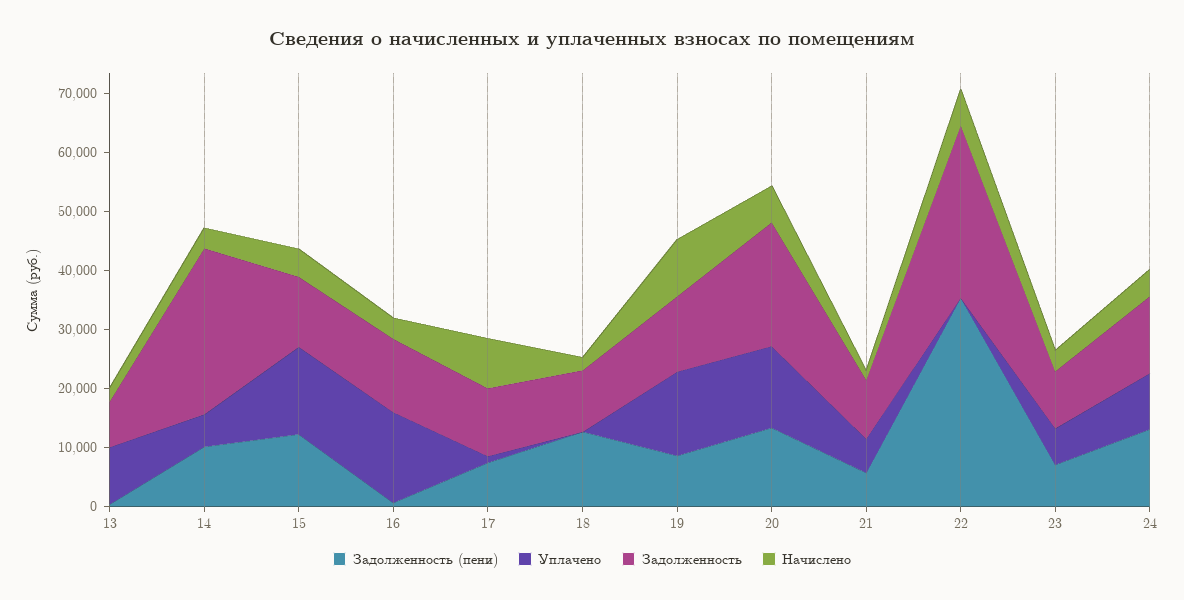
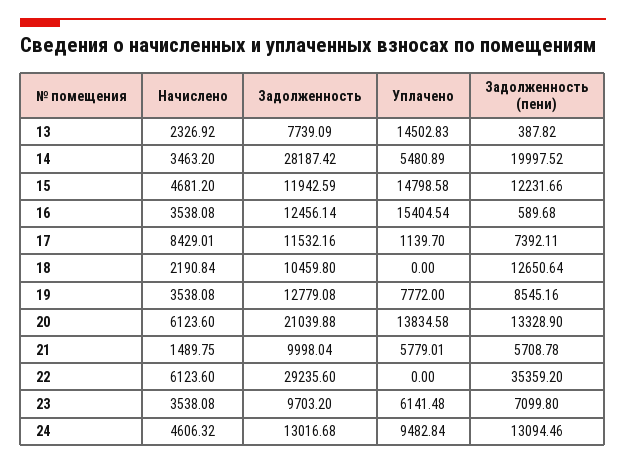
  {
    "Задолженность (пени)": {
      "13": 387.82,
-     "14": 10000,
+     "14": 19997.52,
      "15": 12231.66,
      "16": 589.68,
      "17": 7392.11,
      "18": 12650.64,
      "19": 8545.16,
      "20": 13328.9,
      "21": 5708.78,
      "22": 35359.2,
      "23": 7099.8,
      "24": 13094.46
    },
    "Уплачено": {
-     "13": 10000,
+     "13": 14502.83,
      "14": 5480.89,
      "15": 14798.58,
      "16": 15404.54,
      "17": 1139.7,
      "18": 0,
-     "19": 14000,
+     "19": 7772,
      "20": 13834.58,
      "21": 5779.01,
      "22": 0,
      "23": 6141.48,
      "24": 9482.84
    },
    "Задолженность": {
      "13": 7739.09,
      "14": 28187.42,
      "15": 11942.59,
      "16": 12456.14,
      "17": 11532.16,
      "18": 10459.8,
      "19": 12779.08,
      "20": 21039.88,
      "21": 9998.04,
      "22": 29235.6,
      "23": 9703.2,
      "24": 13016.68
    },
    "Начислено": {
      "13": 2326.92,
      "14": 3463.2,
      "15": 4681.2,
      "16": 3538.08,
      "17": 8429.01,
      "18": 2190.84,
-     "19": 10000,
+     "19": 3538.08,
      "20": 6123.6,
      "21": 1489.75,
      "22": 6123.6,
      "23": 3538.08,
      "24": 4606.32
    }
  }

